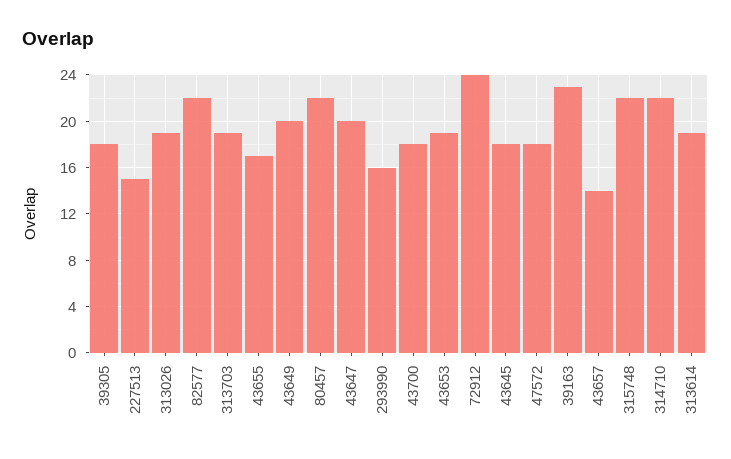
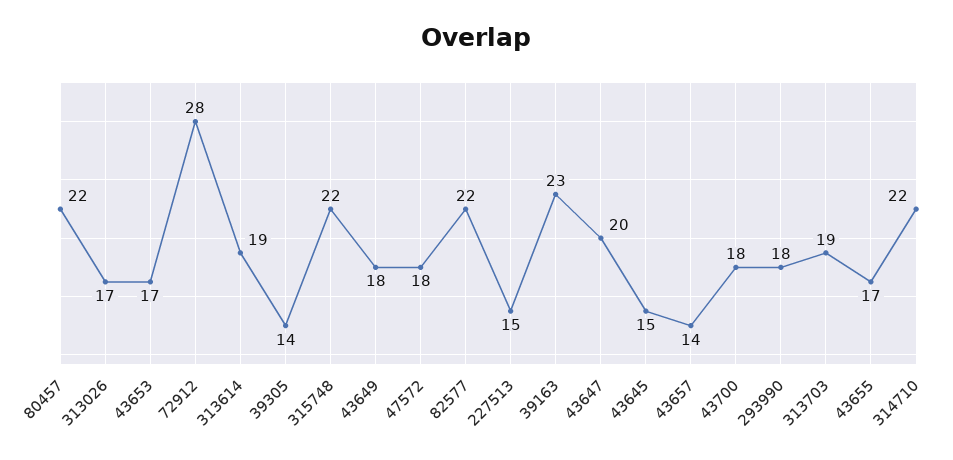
  {
-   "39305": 18,
+   "39305": 14,
    "227513": 15,
-   "313026": 19,
+   "313026": 17,
    "82577": 22,
    "313703": 19,
    "43655": 17,
-   "43649": 20,
+   "43649": 18,
    "80457": 22,
    "43647": 20,
-   "293990": 16,
+   "293990": 18,
    "43700": 18,
-   "43653": 19,
+   "43653": 17,
-   "72912": 24,
+   "72912": 28,
-   "43645": 18,
+   "43645": 15,
    "47572": 18,
    "39163": 23,
    "43657": 14,
    "315748": 22,
    "314710": 22,
    "313614": 19
  }

